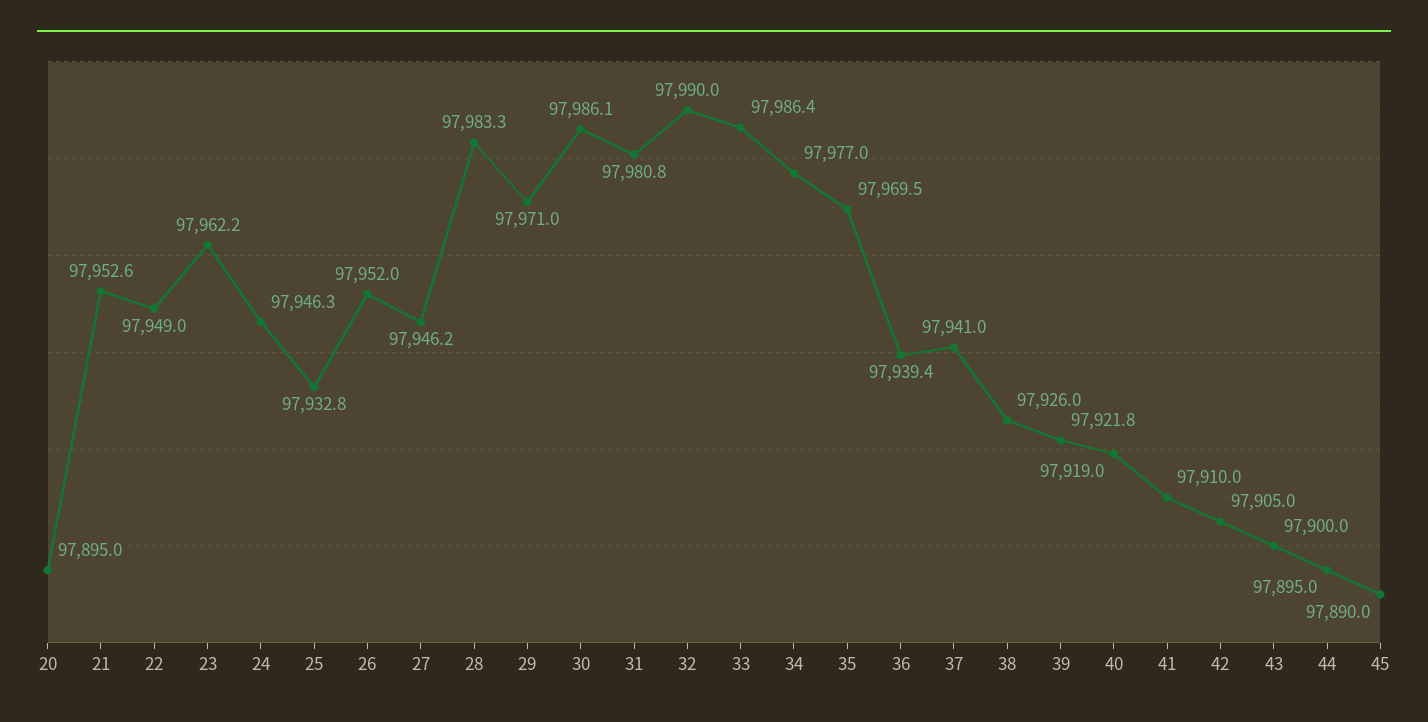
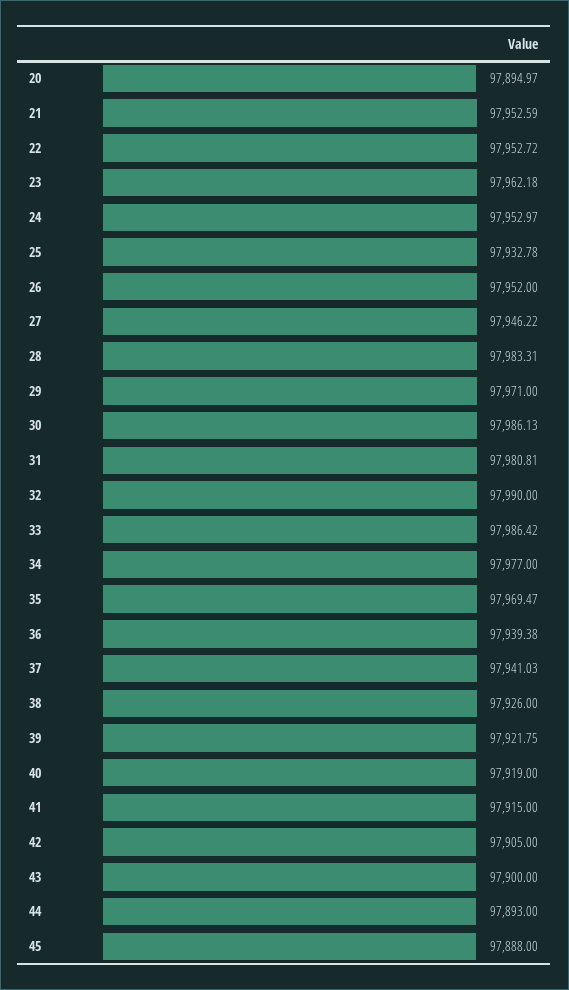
  {
    "20": 97894.97,
    "21": 97952.59,
-   "22": 97949,
+   "22": 97952.72,
    "23": 97962.18,
-   "24": 97946.3,
+   "24": 97952.97,
    "25": 97932.78,
    "26": 97952,
    "27": 97946.22,
    "28": 97983.31,
    "29": 97971,
    "30": 97986.13,
    "31": 97980.81,
    "32": 97990,
    "33": 97986.42,
    "34": 97977,
    "35": 97969.47,
    "36": 97939.38,
    "37": 97941.03,
    "38": 97926,
    "39": 97921.75,
    "40": 97919,
-   "41": 97910,
+   "41": 97915,
    "42": 97905,
    "43": 97900,
-   "44": 97895,
+   "44": 97893,
-   "45": 97890
+   "45": 97888
  }

